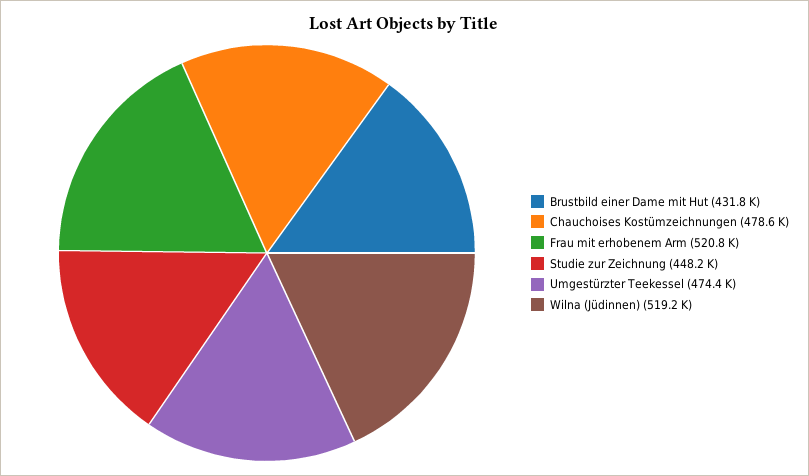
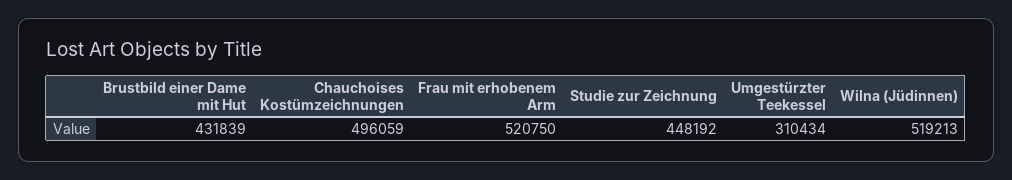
  {
    "Brustbild einer Dame mit Hut": 431839,
-   "Chauchoises Kostümzeichnungen": 478600,
+   "Chauchoises Kostümzeichnungen": 496059,
    "Frau mit erhobenem Arm": 520750,
    "Studie zur Zeichnung": 448192,
-   "Umgestürzter Teekessel": 474400,
+   "Umgestürzter Teekessel": 310434,
    "Wilna (Jüdinnen)": 519213
  }

